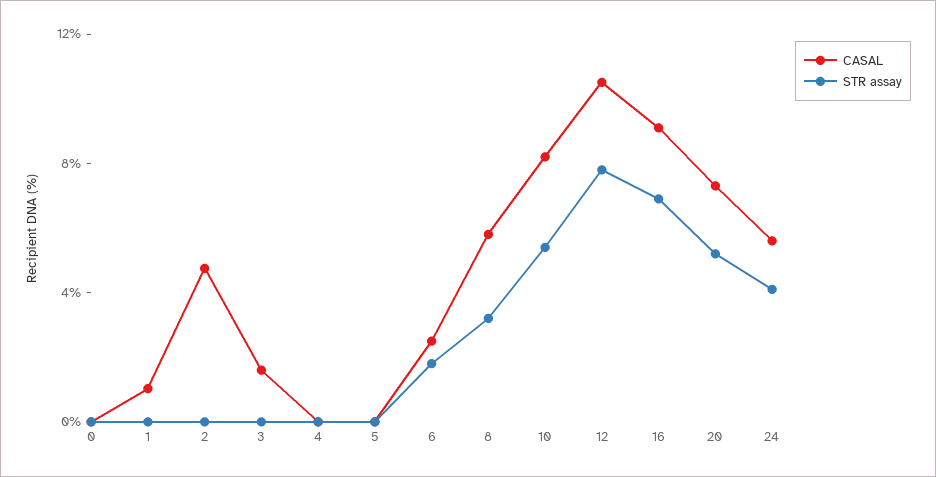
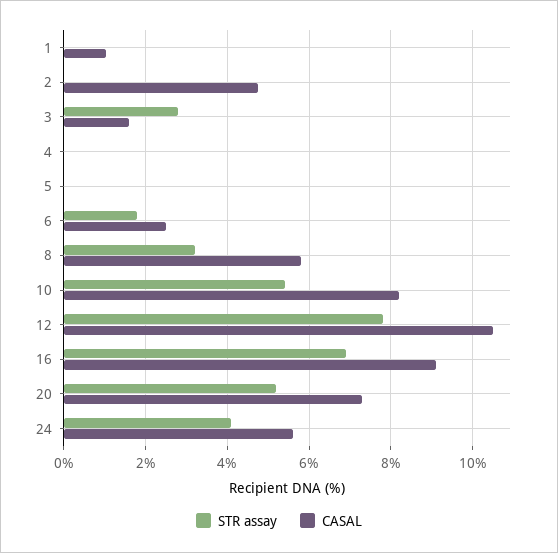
  {
    "CASAL": {
-     "0": 0,
      "1": 1,
      "2": 4.8,
      "3": 1.6,
      "4": 0,
      "5": 0,
      "6": 2.6,
      "8": 5.8,
      "10": 8.2,
      "12": 10.6,
      "16": 9.2,
      "20": 7.4,
      "24": 5.6
    },
    "STR assay": {
-     "0": 0,
      "1": 0,
      "2": 0,
-     "3": 0,
+     "3": 2.8,
      "4": 0,
      "5": 0,
      "6": 1.8,
      "8": 3.2,
      "10": 5.4,
      "12": 7.8,
      "16": 7,
      "20": 5.2,
      "24": 4.2
    }
  }

